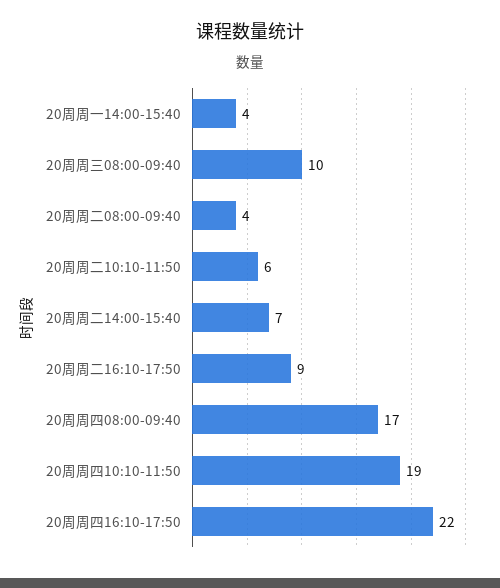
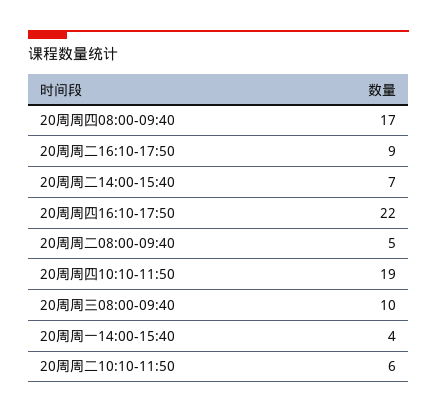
  {
    "20周周一14:00-15:40": 4,
    "20周周三08:00-09:40": 10,
-   "20周周二08:00-09:40": 4,
+   "20周周二08:00-09:40": 5,
    "20周周二10:10-11:50": 6,
    "20周周二14:00-15:40": 7,
    "20周周二16:10-17:50": 9,
    "20周周四08:00-09:40": 17,
    "20周周四10:10-11:50": 19,
    "20周周四16:10-17:50": 22
  }

